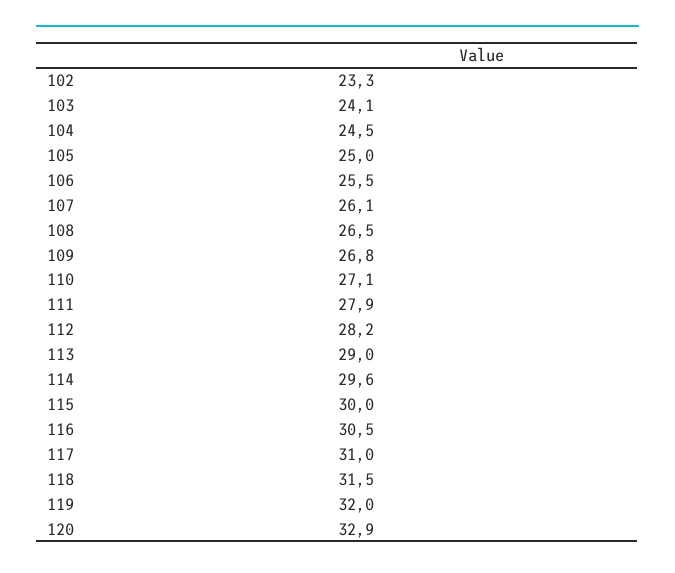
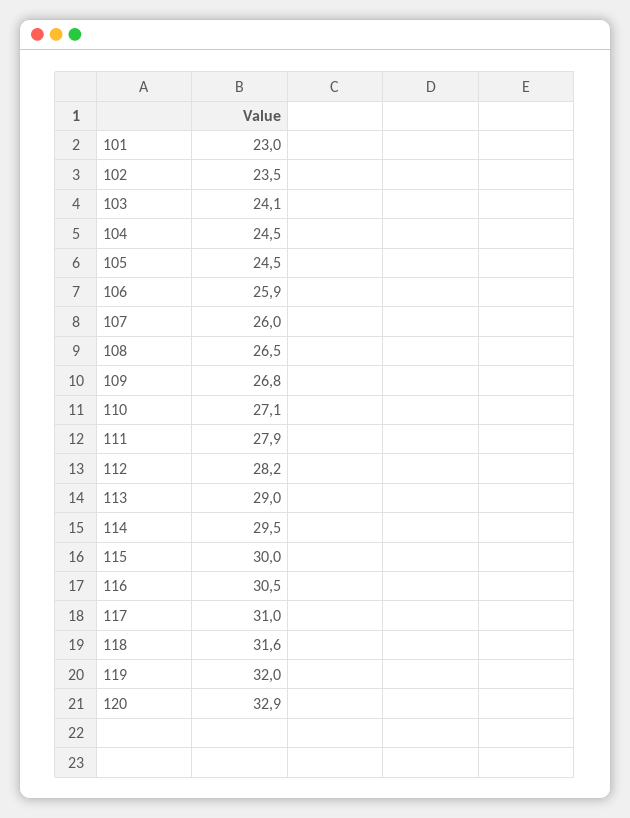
  {
-   "102": 23.3,
+   "102": 23.5,
    "103": 24.1,
    "104": 24.5,
-   "105": 25,
+   "105": 24.5,
-   "106": 25.5,
+   "106": 25.9,
-   "107": 26.1,
+   "107": 26,
    "108": 26.5,
    "109": 26.8,
    "110": 27.1,
    "111": 27.9,
    "112": 28.2,
    "113": 29,
-   "114": 29.6,
+   "114": 29.5,
    "115": 30,
    "116": 30.5,
    "117": 31,
-   "118": 31.5,
+   "118": 31.6,
    "119": 32,
-   "120": 32.9
+   "120": 32.9,
+   "101": 23
  }

